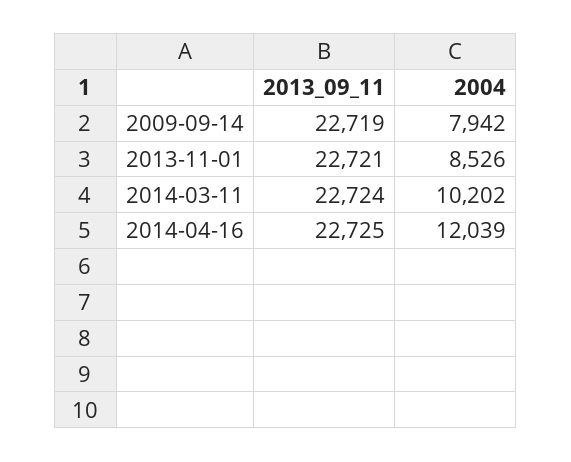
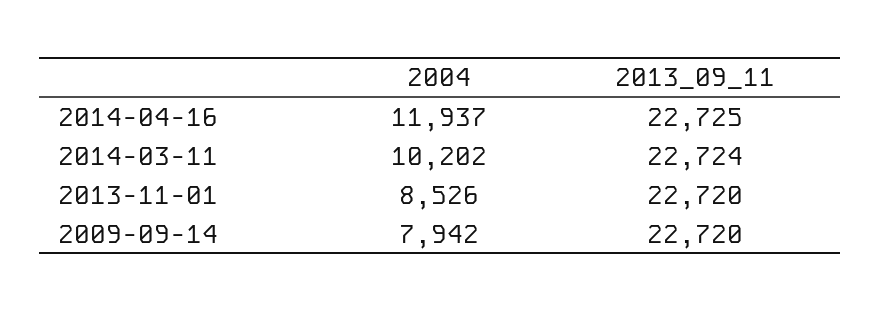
  {
    "2013_09_11": {
-     "2009-09-14": 22719,
+     "2009-09-14": 22720,
-     "2013-11-01": 22721,
+     "2013-11-01": 22720,
      "2014-03-11": 22724,
      "2014-04-16": 22725
    },
    "2004": {
      "2009-09-14": 7942,
      "2013-11-01": 8526,
      "2014-03-11": 10202,
-     "2014-04-16": 12039
+     "2014-04-16": 11937
    }
  }

